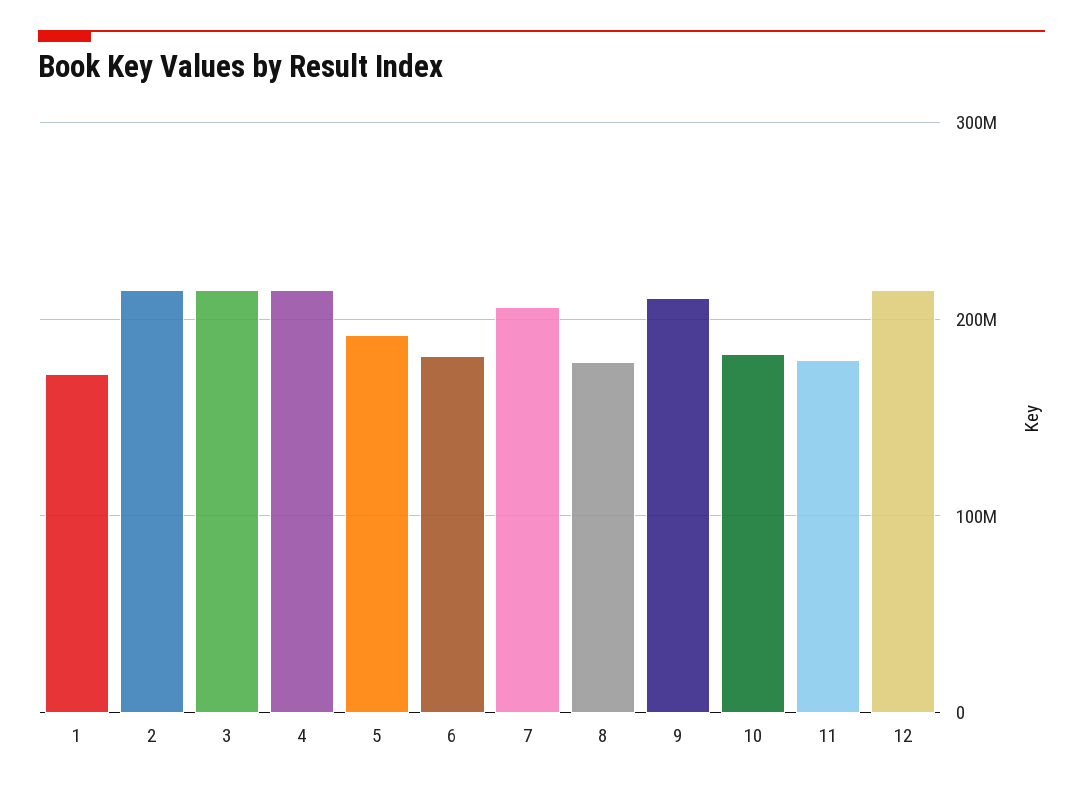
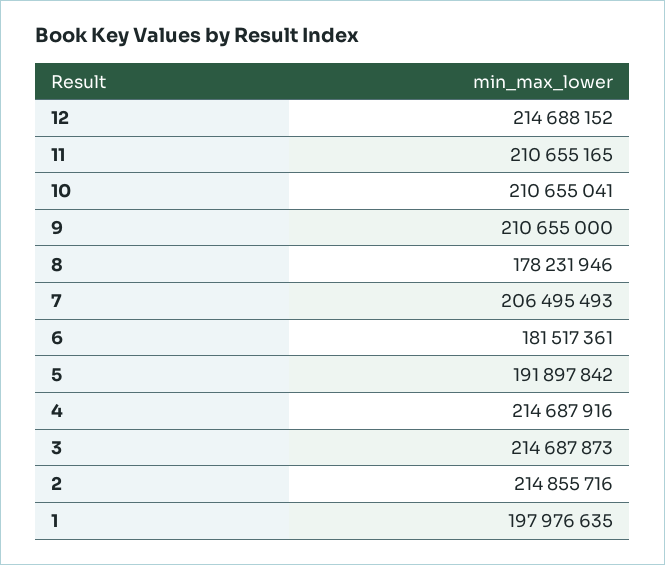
  {
-   "1": 170000000,
+   "1": 197976635,
    "2": 214855716,
    "3": 214687873,
    "4": 214687916,
    "5": 191897842,
    "6": 181517361,
    "7": 206495493,
    "8": 178231946,
    "9": 210655000,
-   "10": 180000000,
+   "10": 210655041,
-   "11": 180000000,
+   "11": 210655165,
    "12": 214688152
  }

